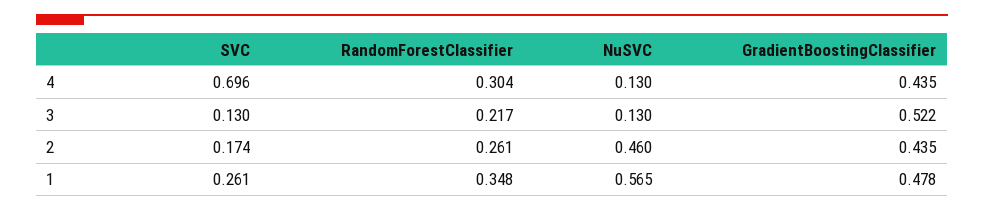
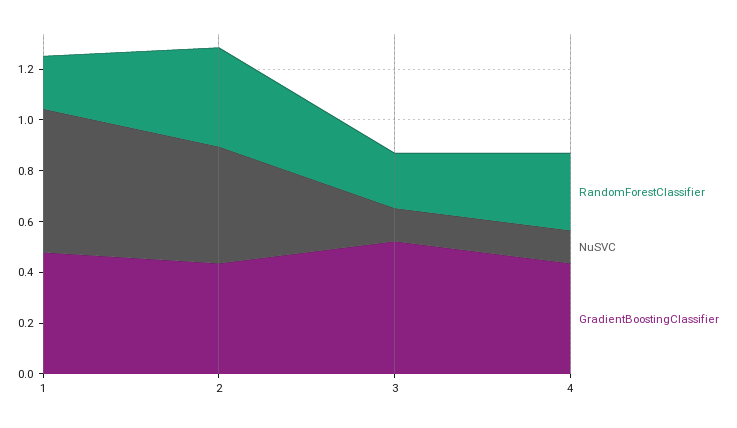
  {
-   "SVC": {
-     "4": 0.696,
-     "3": 0.13,
-     "2": 0.174,
-     "1": 0.261
-   },
    "RandomForestClassifier": {
      "4": 0.304,
      "3": 0.217,
-     "2": 0.261,
+     "2": 0.4,
-     "1": 0.348
+     "1": 0.2
    },
    "NuSVC": {
      "4": 0.13,
      "3": 0.13,
      "2": 0.46,
      "1": 0.565
    },
    "GradientBoostingClassifier": {
      "4": 0.435,
      "3": 0.522,
      "2": 0.435,
      "1": 0.478
    }
  }

